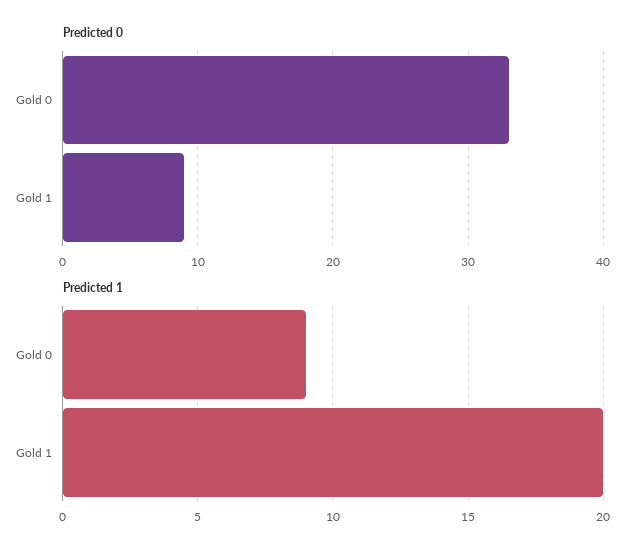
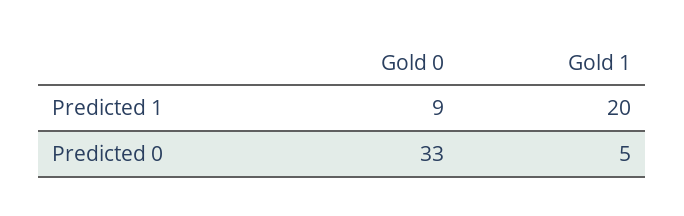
  {
    "Predicted 0": {
      "Gold 0": 33,
-     "Gold 1": 9
+     "Gold 1": 5
    },
    "Predicted 1": {
      "Gold 0": 9,
      "Gold 1": 20
    }
  }

